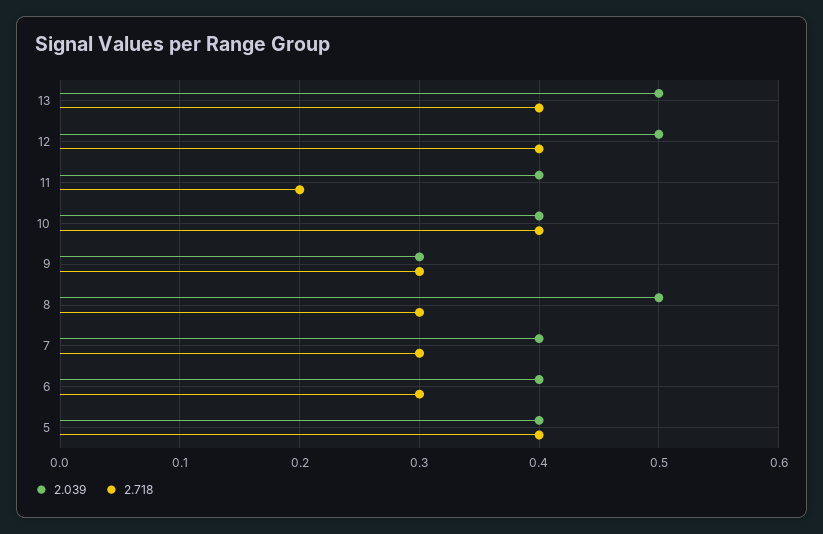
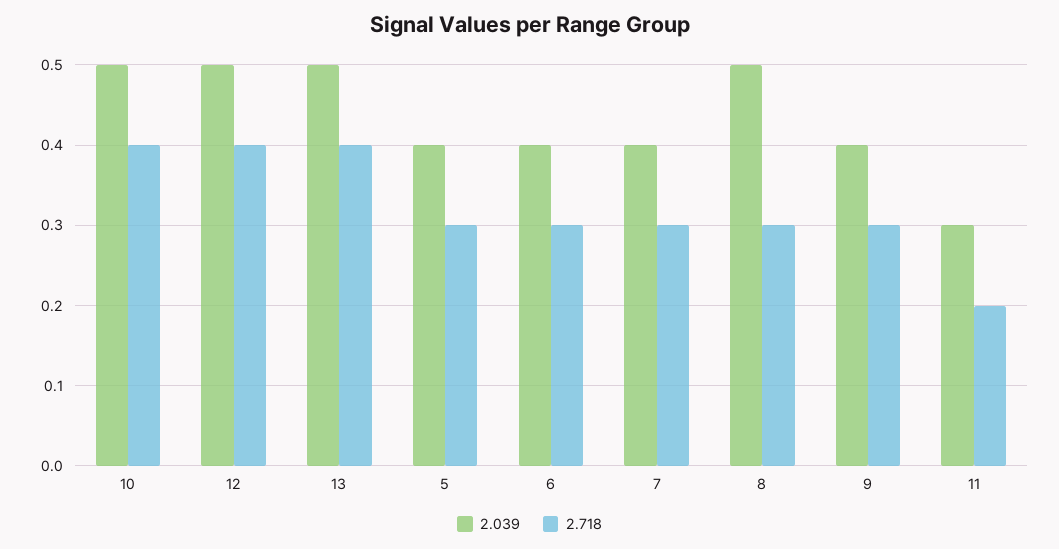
  {
    "2.039": {
      "13": 0.5,
      "12": 0.5,
-     "11": 0.4,
+     "11": 0.3,
-     "10": 0.4,
+     "10": 0.5,
-     "9": 0.3,
+     "9": 0.4,
      "8": 0.5,
      "7": 0.4,
      "6": 0.4,
      "5": 0.4
    },
    "2.718": {
      "13": 0.4,
      "12": 0.4,
      "11": 0.2,
      "10": 0.4,
      "9": 0.3,
      "8": 0.3,
      "7": 0.3,
      "6": 0.3,
-     "5": 0.4
+     "5": 0.3
    }
  }

